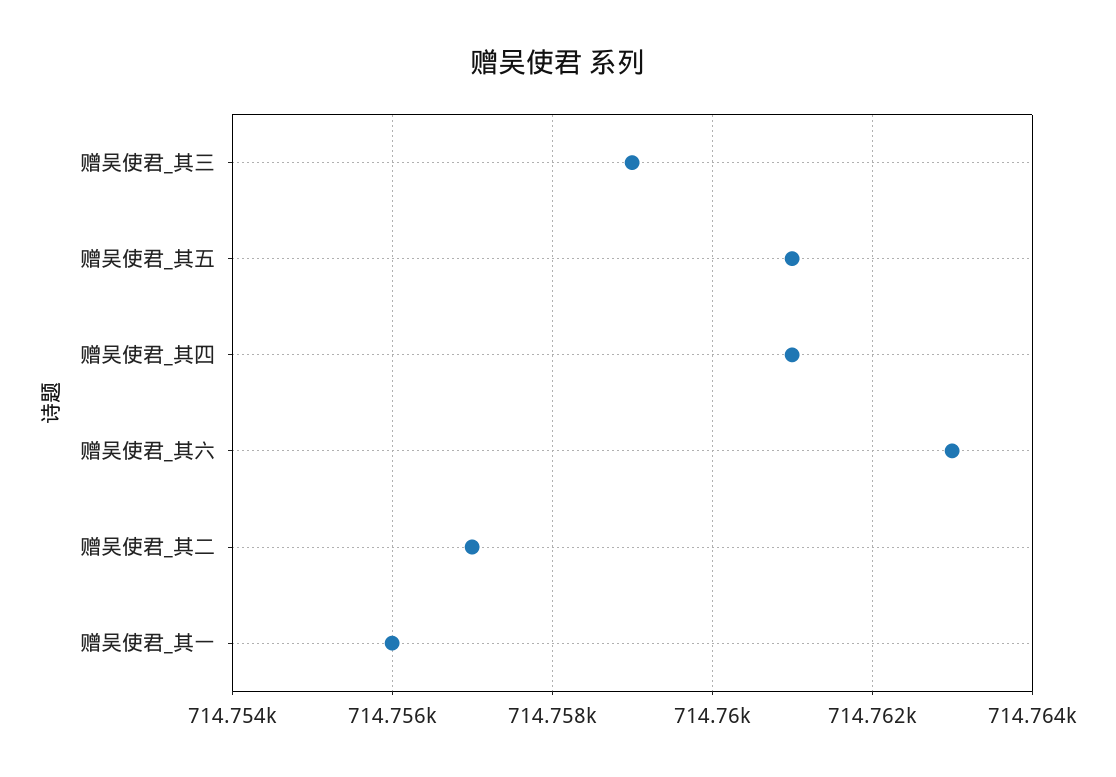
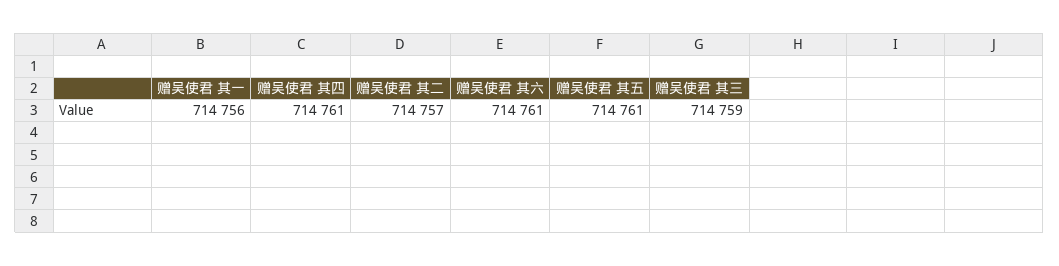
  {
    "赠吴使君_其三": 714759,
    "赠吴使君_其五": 714761,
    "赠吴使君_其四": 714761,
-   "赠吴使君_其六": 714763,
+   "赠吴使君_其六": 714761,
    "赠吴使君_其二": 714757,
    "赠吴使君_其一": 714756
  }

